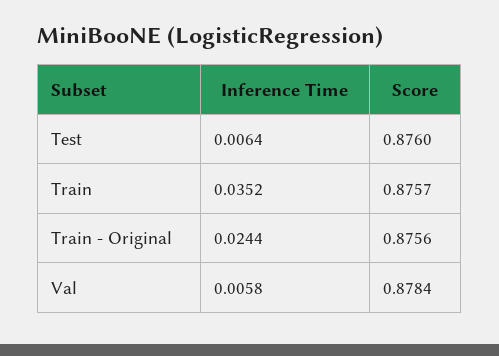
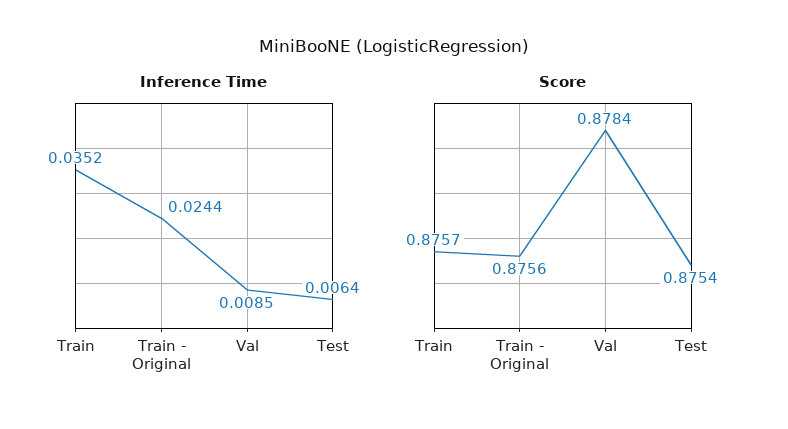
  {
    "Inference Time": {
      "Test": 0.0064,
      "Train": 0.0352,
      "Train - Original": 0.0244,
-     "Val": 0.0058
+     "Val": 0.0085
    },
    "Score": {
-     "Test": 0.876,
+     "Test": 0.8754,
      "Train": 0.8757,
      "Train - Original": 0.8756,
      "Val": 0.8784
    }
  }

